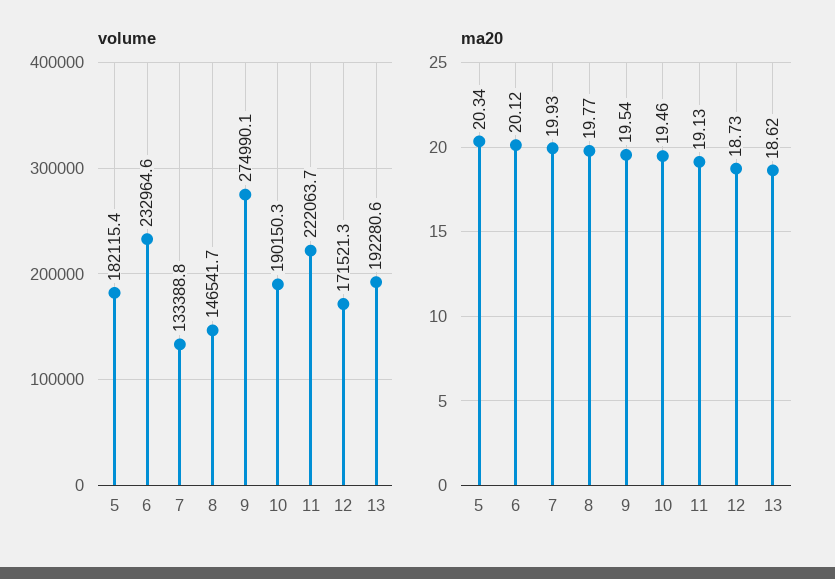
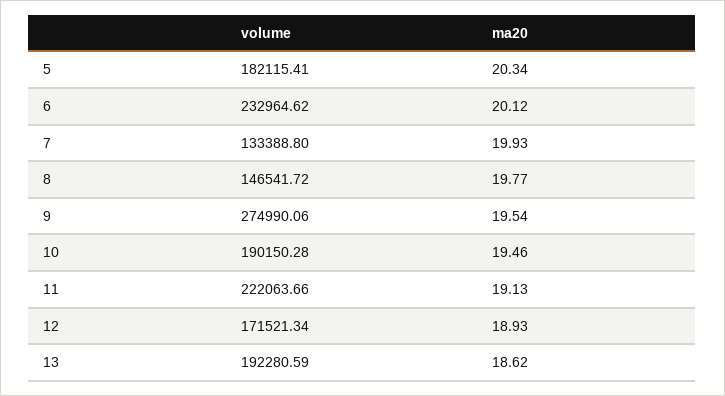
  {
    "volume": {
      "5": 182115.41,
      "6": 232964.62,
      "7": 133388.8,
      "8": 146541.72,
      "9": 274990.06,
      "10": 190150.28,
      "11": 222063.66,
      "12": 171521.34,
      "13": 192280.59
    },
    "ma20": {
      "5": 20.34,
      "6": 20.12,
      "7": 19.93,
      "8": 19.77,
      "9": 19.54,
      "10": 19.46,
      "11": 19.13,
-     "12": 18.73,
+     "12": 18.93,
      "13": 18.62
    }
  }

